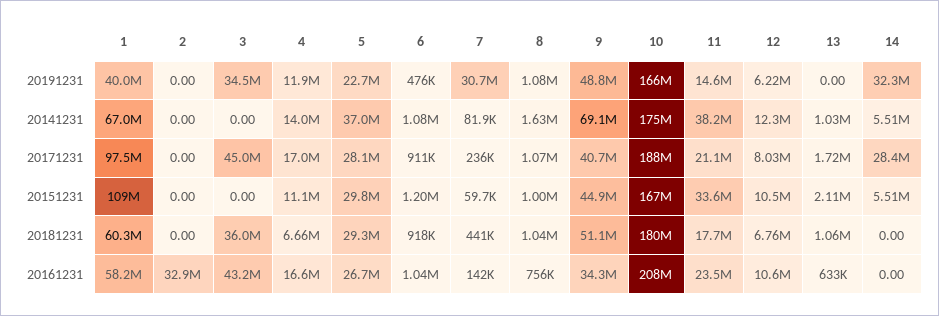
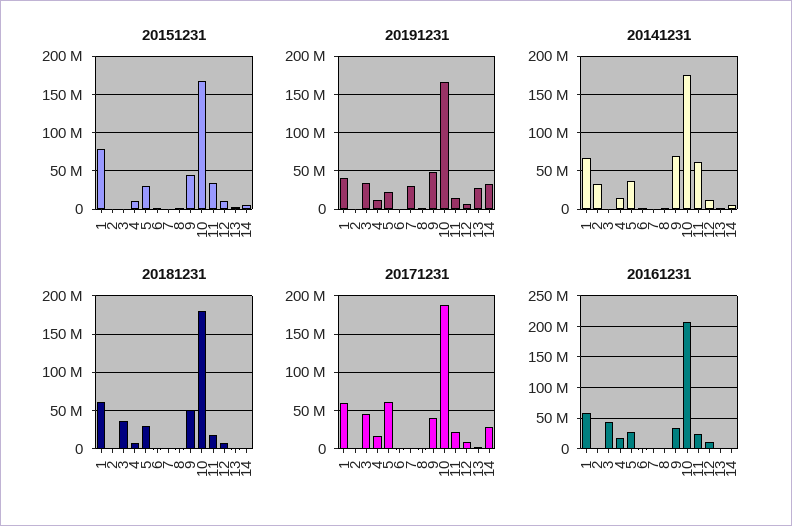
  {
    "20191231": {
      "1": 40000000,
      "2": 0,
      "3": 34500000,
      "4": 11900000,
      "5": 22700000,
      "6": 476000,
      "7": 30700000,
      "8": 1080000,
      "9": 48800000,
      "10": 166000000,
      "11": 14600000,
      "12": 6220000,
-     "13": 0,
+     "13": 30000000,
      "14": 32300000
    },
    "20141231": {
      "1": 67000000,
-     "2": 0,
+     "2": 30000000,
      "3": 0,
      "4": 14000000,
      "5": 37000000,
      "6": 1080000,
      "7": 81900,
      "8": 1630000,
      "9": 69100000,
      "10": 175000000,
-     "11": 38200000,
+     "11": 60000000,
      "12": 12300000,
      "13": 1030000,
      "14": 5510000
    },
    "20171231": {
-     "1": 97500000,
+     "1": 60000000,
      "2": 0,
      "3": 45000000,
      "4": 17000000,
-     "5": 28100000,
+     "5": 60000000,
      "6": 911000,
      "7": 236000,
      "8": 1070000,
      "9": 40700000,
      "10": 188000000,
      "11": 21100000,
      "12": 8030000,
      "13": 1720000,
      "14": 28400000
    },
    "20151231": {
-     "1": 109000000,
+     "1": 80000000,
      "2": 0,
      "3": 0,
      "4": 11100000,
      "5": 29800000,
      "6": 1200000,
      "7": 59700,
      "8": 1000000,
      "9": 44900000,
      "10": 167000000,
      "11": 33600000,
      "12": 10500000,
      "13": 2110000,
      "14": 5510000
    },
    "20181231": {
      "1": 60300000,
      "2": 0,
      "3": 36000000,
      "4": 6660000,
      "5": 29300000,
      "6": 918000,
      "7": 441000,
      "8": 1040000,
      "9": 51100000,
      "10": 180000000,
      "11": 17700000,
      "12": 6760000,
      "13": 1060000,
      "14": 0
    },
    "20161231": {
      "1": 58200000,
-     "2": 32900000,
+     "2": 0,
      "3": 43200000,
      "4": 16600000,
      "5": 26700000,
      "6": 1040000,
      "7": 142000,
      "8": 756000,
      "9": 34300000,
      "10": 208000000,
      "11": 23500000,
      "12": 10600000,
      "13": 633000,
      "14": 0
    }
  }

